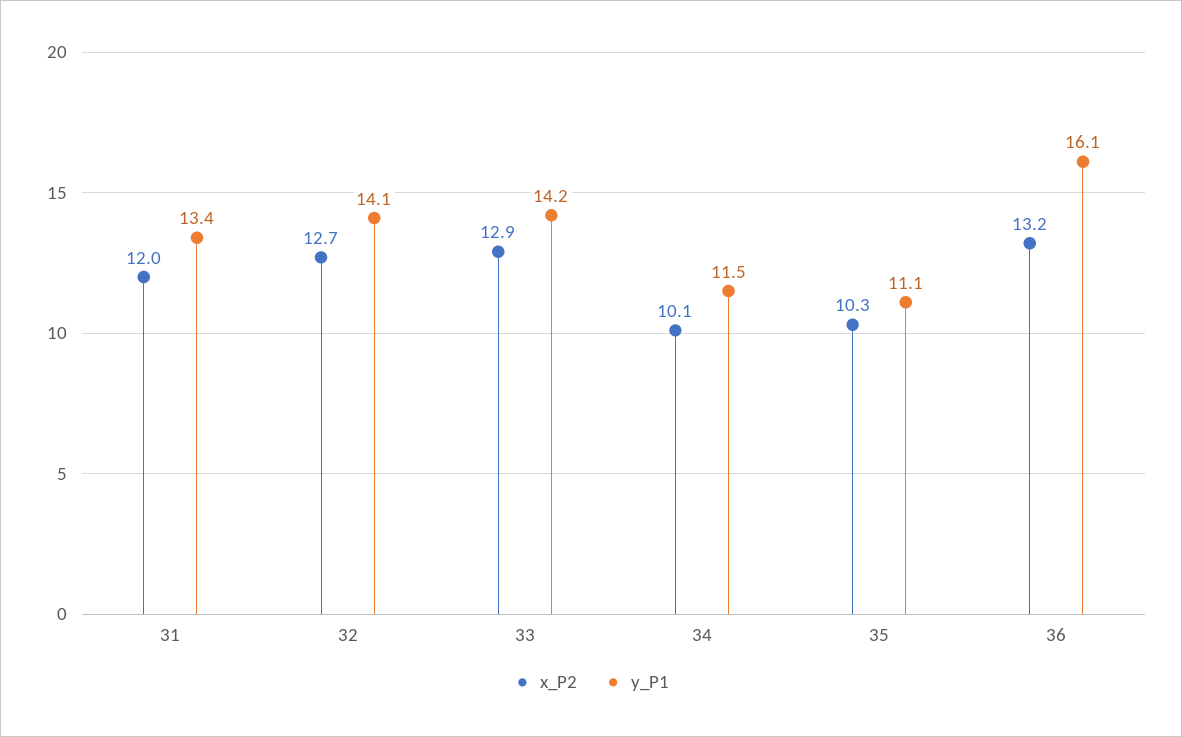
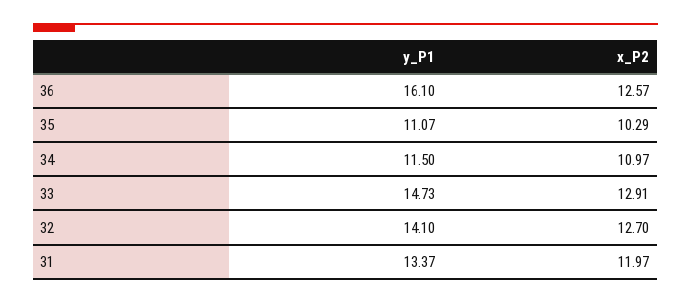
  {
    "x_P2": {
      "31": 11.97,
      "32": 12.7,
      "33": 12.91,
-     "34": 10.1,
+     "34": 10.97,
      "35": 10.29,
-     "36": 13.2
+     "36": 12.57
    },
    "y_P1": {
      "31": 13.37,
      "32": 14.1,
-     "33": 14.2,
+     "33": 14.73,
      "34": 11.5,
      "35": 11.07,
      "36": 16.1
    }
  }

